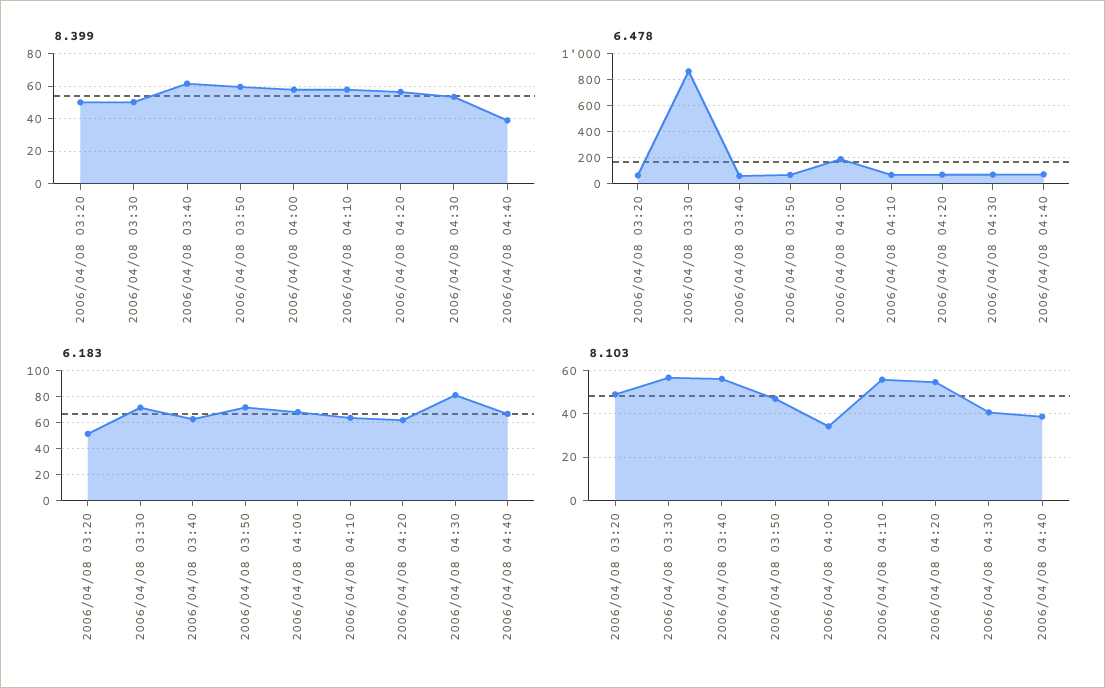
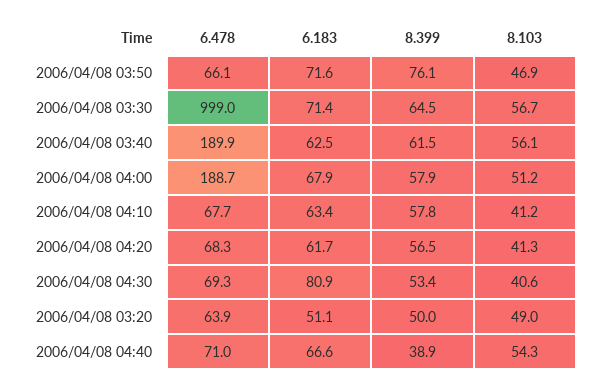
  {
    "8.399": {
      "2006/04/08 03:20": 50,
-     "2006/04/08 03:30": 50,
+     "2006/04/08 03:30": 64.5,
      "2006/04/08 03:40": 61.5,
-     "2006/04/08 03:50": 60,
+     "2006/04/08 03:50": 76.1,
      "2006/04/08 04:00": 57.9,
      "2006/04/08 04:10": 57.8,
      "2006/04/08 04:20": 56.5,
      "2006/04/08 04:30": 53.4,
      "2006/04/08 04:40": 38.9
    },
    "6.478": {
      "2006/04/08 03:20": 63.9,
-     "2006/04/08 03:30": 850,
+     "2006/04/08 03:30": 999,
-     "2006/04/08 03:40": 50,
+     "2006/04/08 03:40": 189.9,
      "2006/04/08 03:50": 66.1,
      "2006/04/08 04:00": 188.7,
      "2006/04/08 04:10": 67.7,
      "2006/04/08 04:20": 68.3,
      "2006/04/08 04:30": 69.3,
      "2006/04/08 04:40": 71
    },
    "6.183": {
      "2006/04/08 03:20": 51.1,
      "2006/04/08 03:30": 71.4,
      "2006/04/08 03:40": 62.5,
      "2006/04/08 03:50": 71.6,
      "2006/04/08 04:00": 67.9,
      "2006/04/08 04:10": 63.4,
      "2006/04/08 04:20": 61.7,
      "2006/04/08 04:30": 80.9,
      "2006/04/08 04:40": 66.6
    },
    "8.103": {
      "2006/04/08 03:20": 49,
      "2006/04/08 03:30": 56.7,
      "2006/04/08 03:40": 56.1,
      "2006/04/08 03:50": 46.9,
-     "2006/04/08 04:00": 35,
+     "2006/04/08 04:00": 51.2,
-     "2006/04/08 04:10": 55,
+     "2006/04/08 04:10": 41.2,
-     "2006/04/08 04:20": 55,
+     "2006/04/08 04:20": 41.3,
      "2006/04/08 04:30": 40.6,
-     "2006/04/08 04:40": 40
+     "2006/04/08 04:40": 54.3
    }
  }

